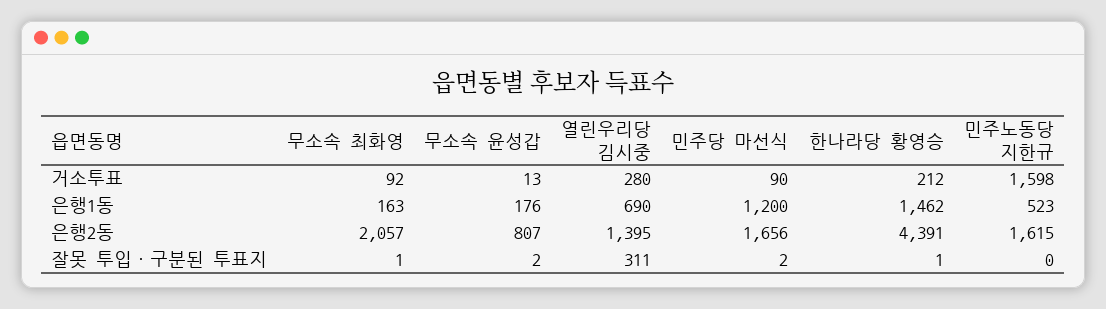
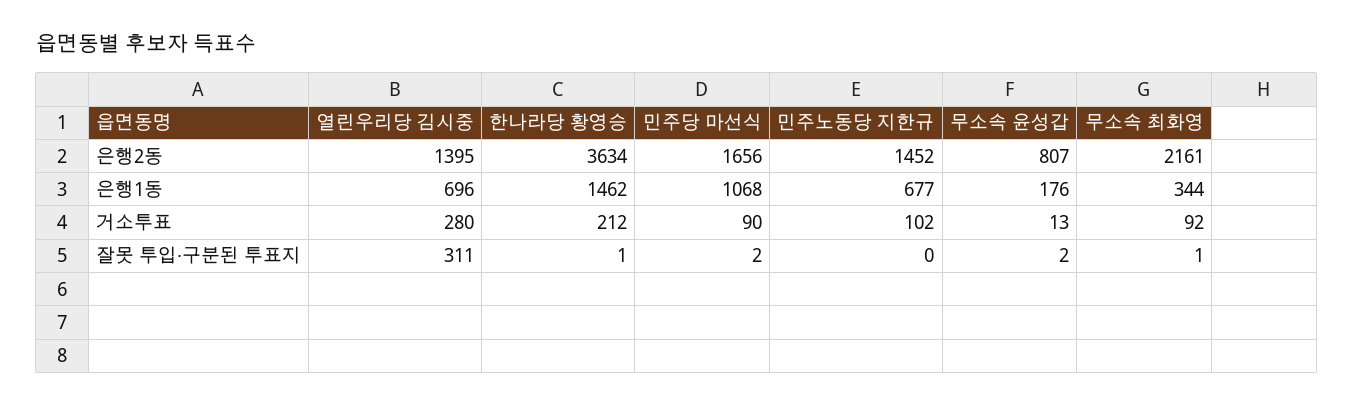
  {
    "무소속 최화영": {
      "거소투표": 92,
-     "은행1동": 163,
+     "은행1동": 344,
-     "은행2동": 2057,
+     "은행2동": 2161,
      "잘못 투입·구분된 투표지": 1
    },
    "무소속 윤성갑": {
      "거소투표": 13,
      "은행1동": 176,
      "은행2동": 807,
      "잘못 투입·구분된 투표지": 2
    },
    "열린우리당 김시중": {
      "거소투표": 280,
-     "은행1동": 690,
+     "은행1동": 696,
      "은행2동": 1395,
      "잘못 투입·구분된 투표지": 311
    },
    "민주당 마선식": {
      "거소투표": 90,
-     "은행1동": 1200,
+     "은행1동": 1068,
      "은행2동": 1656,
      "잘못 투입·구분된 투표지": 2
    },
    "한나라당 황영승": {
      "거소투표": 212,
      "은행1동": 1462,
-     "은행2동": 4391,
+     "은행2동": 3634,
      "잘못 투입·구분된 투표지": 1
    },
    "민주노동당 지한규": {
-     "거소투표": 1598,
+     "거소투표": 102,
-     "은행1동": 523,
+     "은행1동": 677,
-     "은행2동": 1615,
+     "은행2동": 1452,
      "잘못 투입·구분된 투표지": 0
    }
  }

